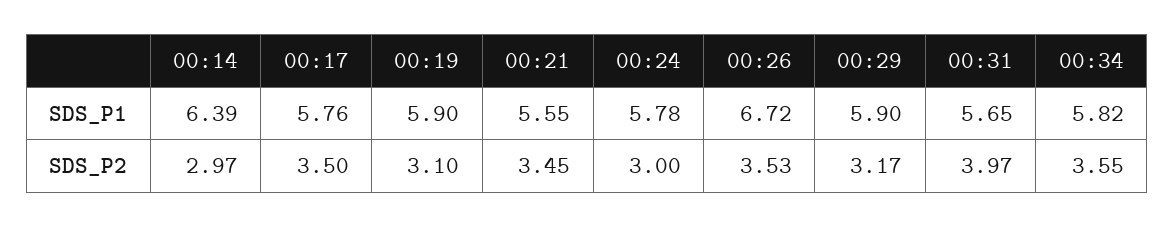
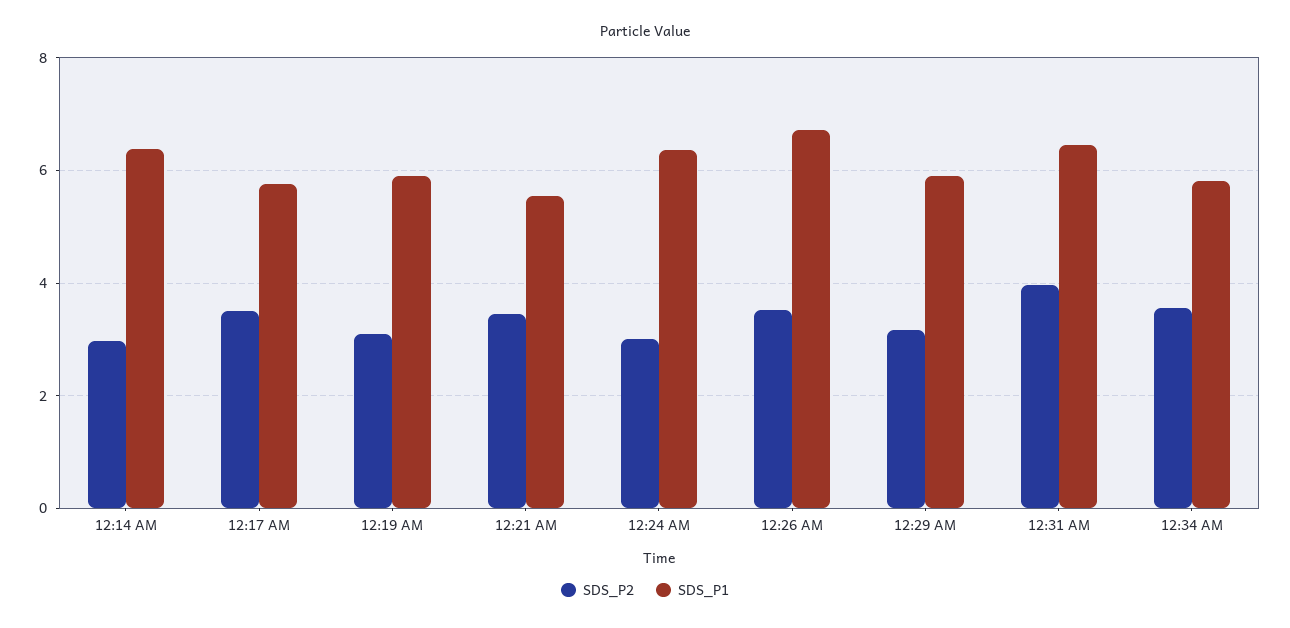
  {
    "SDS_P1": {
      "00:14": 6.39,
      "00:17": 5.76,
      "00:19": 5.9,
      "00:21": 5.55,
-     "00:24": 5.78,
+     "00:24": 6.4,
      "00:26": 6.72,
      "00:29": 5.9,
-     "00:31": 5.65,
+     "00:31": 6.4,
      "00:34": 5.82
    },
    "SDS_P2": {
      "00:14": 2.97,
      "00:17": 3.5,
      "00:19": 3.1,
      "00:21": 3.45,
      "00:24": 3,
      "00:26": 3.53,
      "00:29": 3.17,
      "00:31": 3.97,
      "00:34": 3.55
    }
  }

